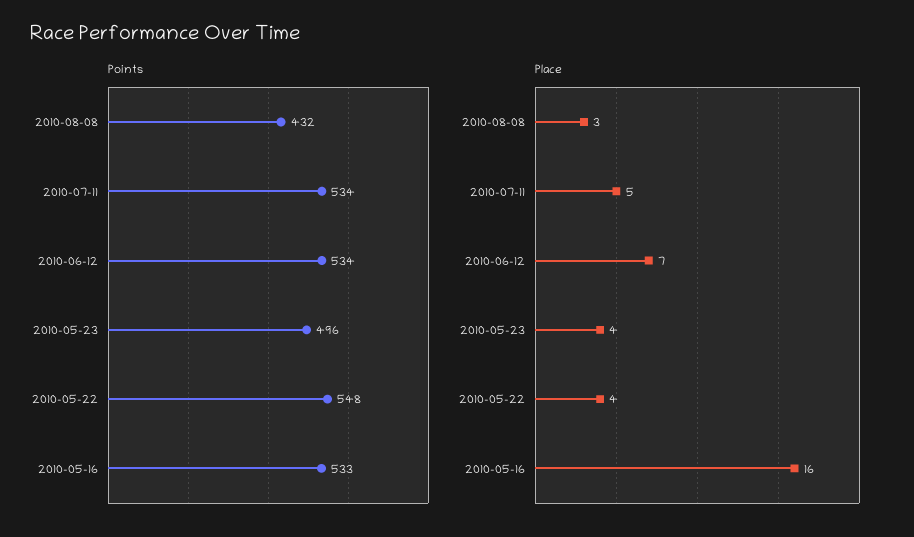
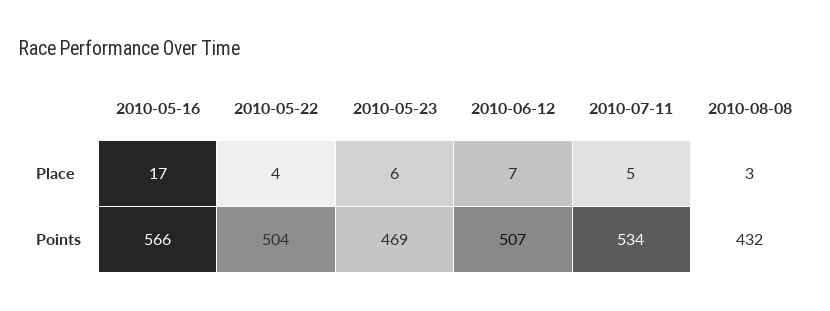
  {
    "Points": {
      "2010-08-08": 432,
      "2010-07-11": 534,
-     "2010-06-12": 534,
+     "2010-06-12": 507,
-     "2010-05-23": 496,
+     "2010-05-23": 469,
-     "2010-05-22": 548,
+     "2010-05-22": 504,
-     "2010-05-16": 533
+     "2010-05-16": 566
    },
    "Place": {
      "2010-08-08": 3,
      "2010-07-11": 5,
      "2010-06-12": 7,
-     "2010-05-23": 4,
+     "2010-05-23": 6,
      "2010-05-22": 4,
-     "2010-05-16": 16
+     "2010-05-16": 17
    }
  }

